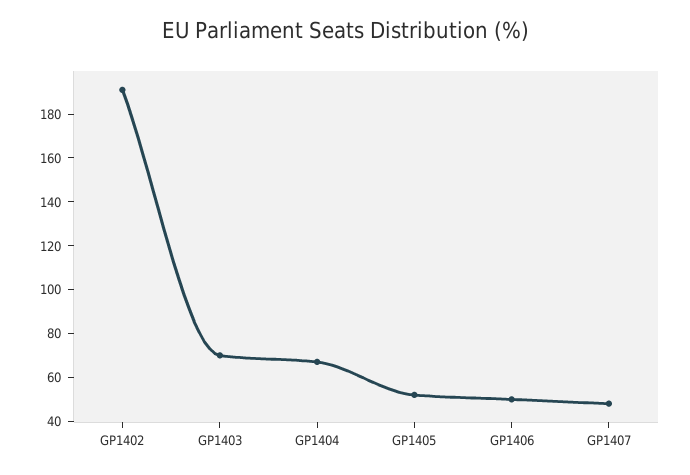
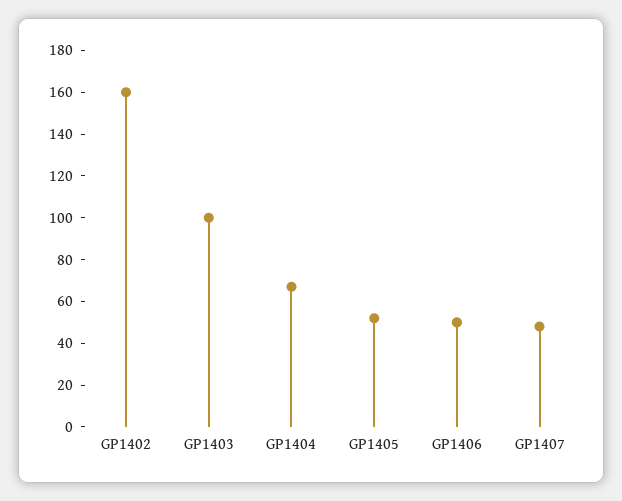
  {
-   "GP1402": 190,
+   "GP1402": 160,
-   "GP1403": 70,
+   "GP1403": 100,
    "GP1404": 65,
    "GP1405": 50,
    "GP1406": 50,
    "GP1407": 50
  }

